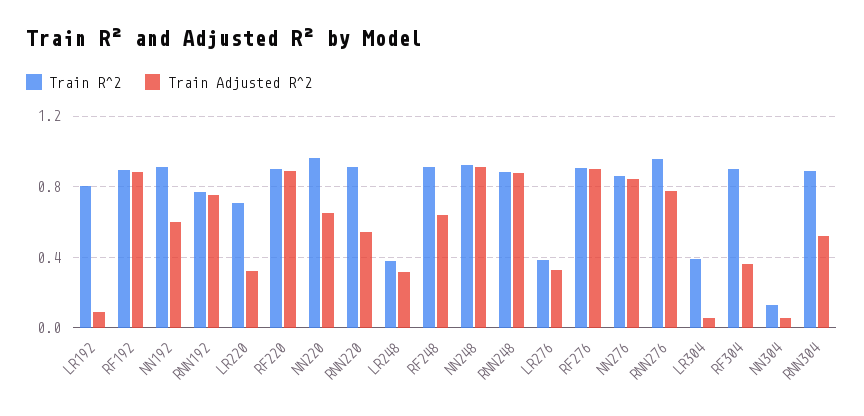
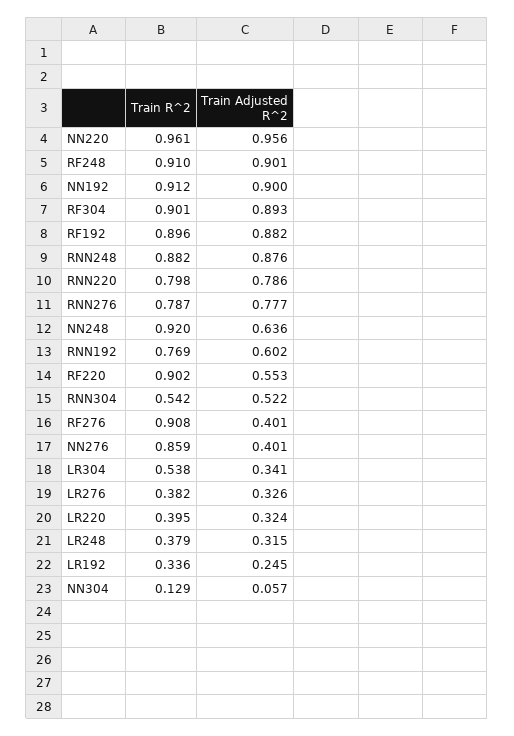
  {
    "Train R^2": {
-     "LR192": 0.8,
+     "LR192": 0.336,
      "RF192": 0.896,
      "NN192": 0.912,
      "RNN192": 0.769,
-     "LR220": 0.7,
+     "LR220": 0.395,
      "RF220": 0.902,
      "NN220": 0.961,
-     "RNN220": 0.9,
+     "RNN220": 0.798,
      "LR248": 0.379,
      "RF248": 0.91,
      "NN248": 0.92,
      "RNN248": 0.882,
      "LR276": 0.382,
      "RF276": 0.908,
      "NN276": 0.859,
-     "RNN276": 0.95,
+     "RNN276": 0.787,
-     "LR304": 0.4,
+     "LR304": 0.538,
      "RF304": 0.901,
      "NN304": 0.129,
-     "RNN304": 0.9
+     "RNN304": 0.542
    },
    "Train Adjusted R^2": {
-     "LR192": 0.1,
+     "LR192": 0.245,
      "RF192": 0.882,
-     "NN192": 0.6,
+     "NN192": 0.9,
-     "RNN192": 0.75,
+     "RNN192": 0.602,
      "LR220": 0.324,
-     "RF220": 0.9,
+     "RF220": 0.553,
-     "NN220": 0.65,
+     "NN220": 0.956,
-     "RNN220": 0.55,
+     "RNN220": 0.786,
      "LR248": 0.315,
-     "RF248": 0.65,
+     "RF248": 0.901,
-     "NN248": 0.9,
+     "NN248": 0.636,
      "RNN248": 0.876,
      "LR276": 0.326,
-     "RF276": 0.9,
+     "RF276": 0.401,
-     "NN276": 0.85,
+     "NN276": 0.401,
      "RNN276": 0.777,
-     "LR304": 0.05,
+     "LR304": 0.341,
-     "RF304": 0.35,
+     "RF304": 0.893,
      "NN304": 0.057,
      "RNN304": 0.522
    }
  }

